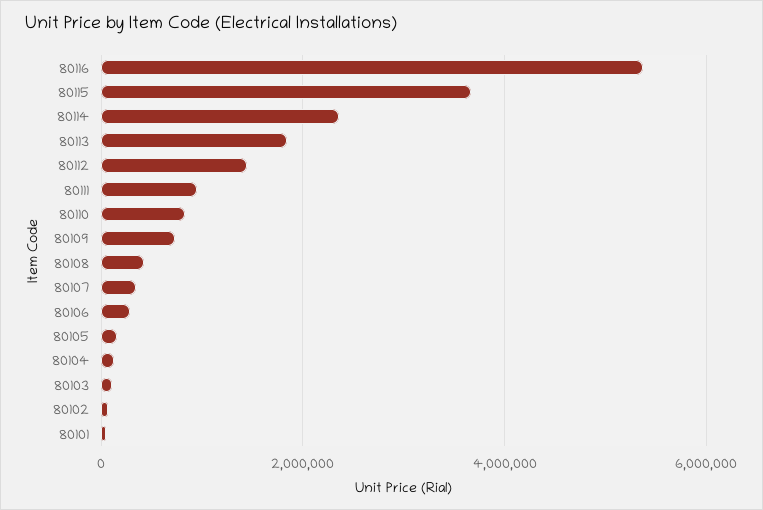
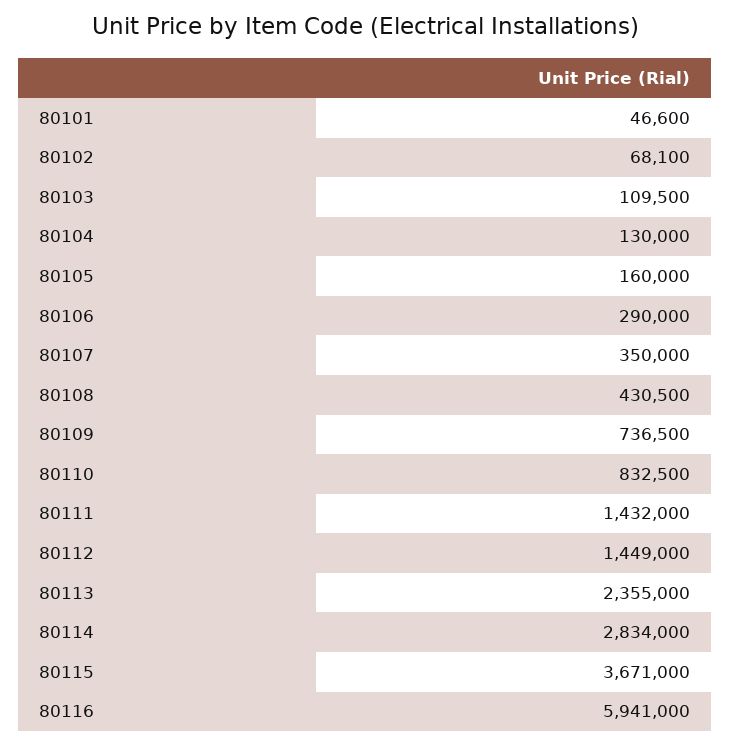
  {
-   "80116": 5400000,
+   "80116": 5941000,
    "80115": 3671000,
-   "80114": 2400000,
+   "80114": 2834000,
-   "80113": 1800000,
+   "80113": 2355000,
    "80112": 1449000,
-   "80111": 1000000,
+   "80111": 1432000,
    "80110": 832500,
    "80109": 736500,
    "80108": 430500,
    "80107": 350000,
    "80106": 290000,
    "80105": 160000,
    "80104": 130000,
    "80103": 109500,
    "80102": 68100,
    "80101": 46600
  }

